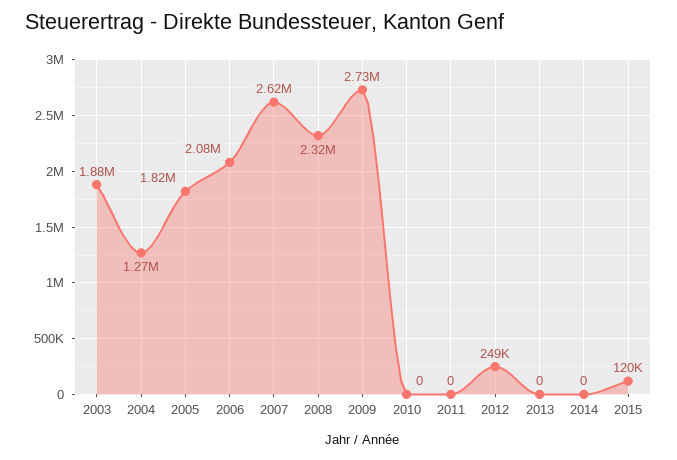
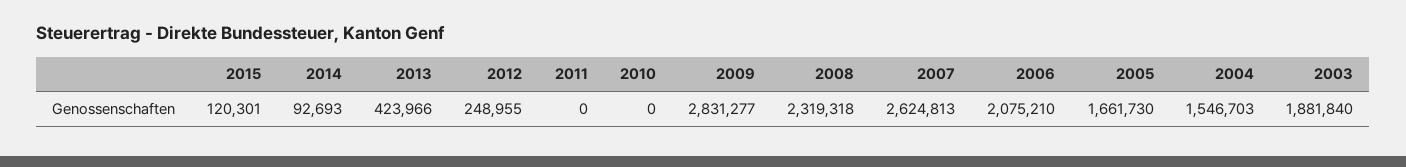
  {
    "2003": 1881840,
-   "2004": 1270000,
+   "2004": 1546703,
-   "2005": 1820000,
+   "2005": 1661730,
    "2006": 2075210,
    "2007": 2624813,
    "2008": 2319318,
-   "2009": 2730000,
+   "2009": 2831277,
    "2010": 0,
    "2011": 0,
    "2012": 248955,
-   "2013": 0,
+   "2013": 423966,
-   "2014": 0,
+   "2014": 92693,
    "2015": 120301
  }

